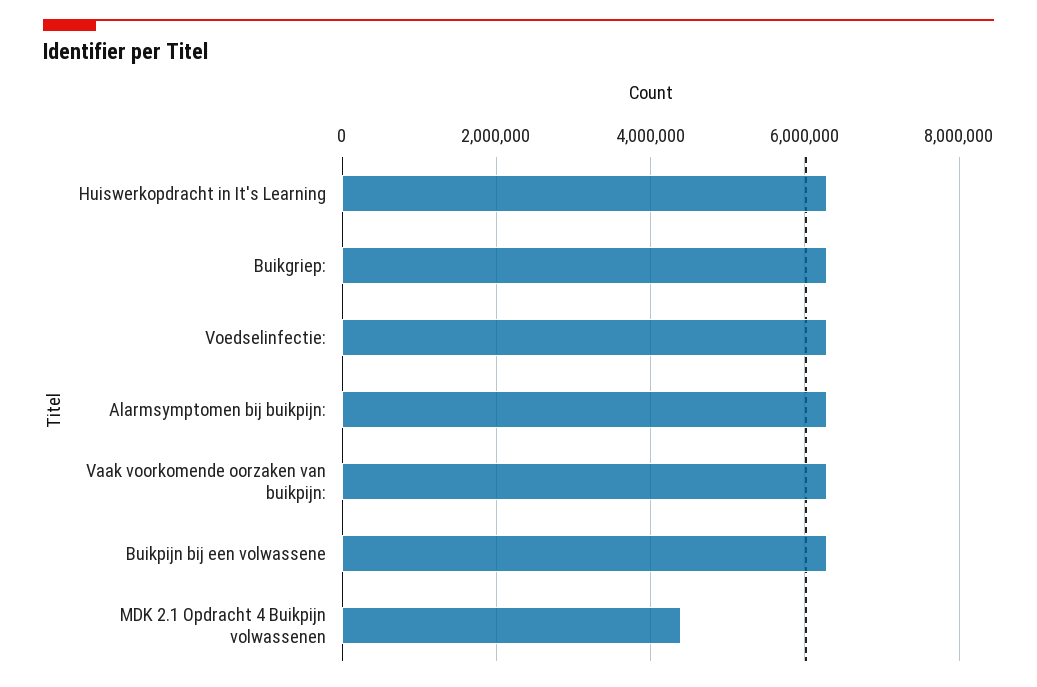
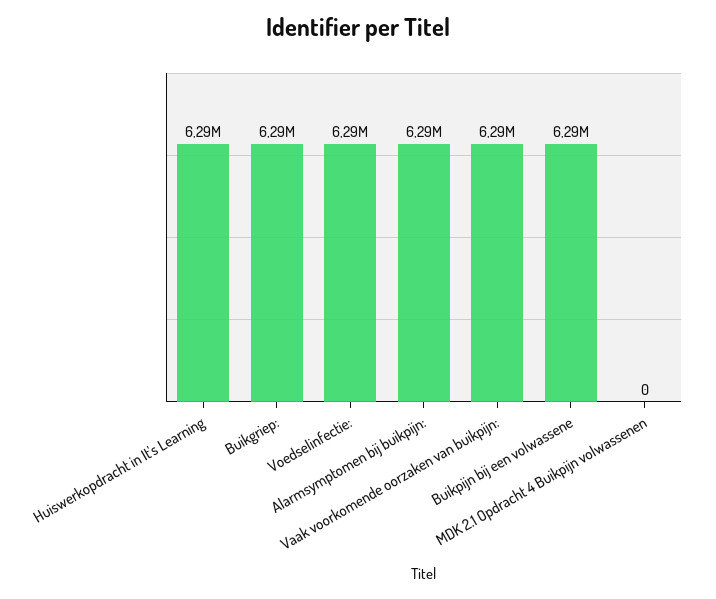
  {
    "Huiswerkopdracht in It's Learning": 6290000,
    "Buikgriep:": 6290000,
    "Voedselinfectie:": 6290000,
    "Alarmsymptomen bij buikpijn:": 6290000,
    "Vaak voorkomende oorzaken van buikpijn:": 6290000,
    "Buikpijn bij een volwassene": 6290000,
-   "MDK 2.1 Opdracht 4 Buikpijn volwassenen": 4400000
+   "MDK 2.1 Opdracht 4 Buikpijn volwassenen": 0
  }

